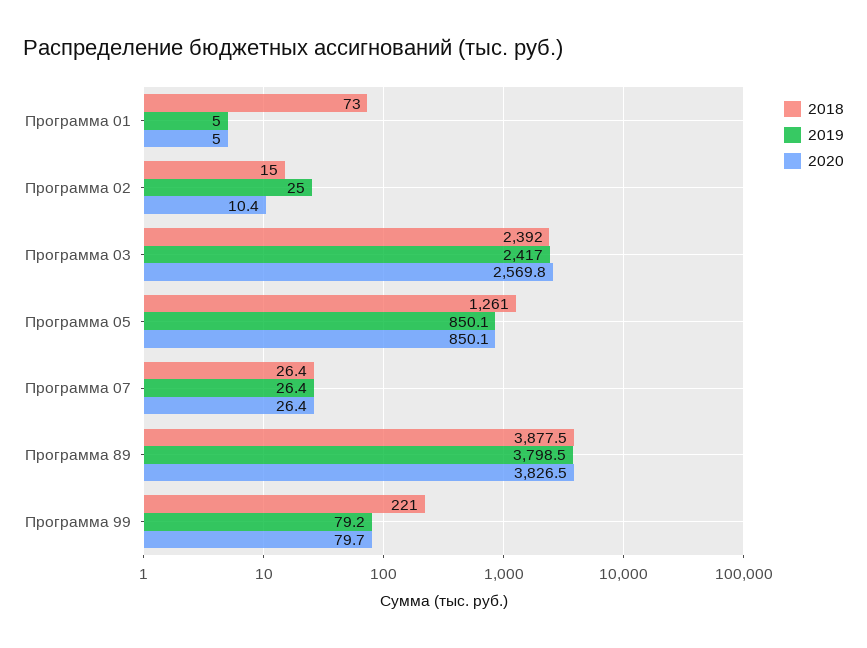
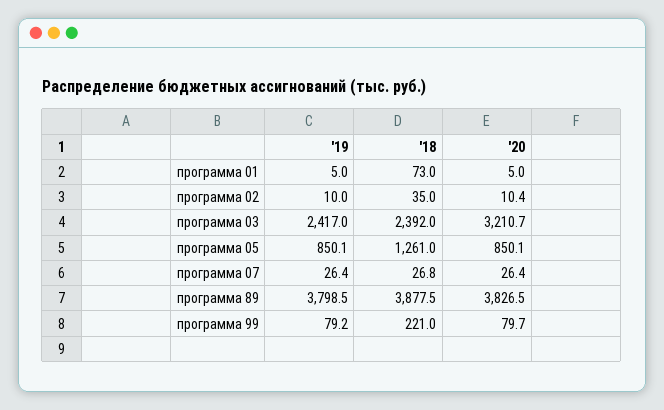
  {
    "2018": {
      "Программа 01": 73,
-     "Программа 02": 15,
+     "Программа 02": 35,
      "Программа 03": 2392,
      "Программа 05": 1261,
-     "Программа 07": 26.4,
+     "Программа 07": 26.8,
      "Программа 89": 3877.5,
      "Программа 99": 221
    },
    "2019": {
      "Программа 01": 5,
-     "Программа 02": 25,
+     "Программа 02": 10,
      "Программа 03": 2417,
      "Программа 05": 850.1,
      "Программа 07": 26.4,
      "Программа 89": 3798.5,
      "Программа 99": 79.2
    },
    "2020": {
      "Программа 01": 5,
      "Программа 02": 10.4,
-     "Программа 03": 2569.8,
+     "Программа 03": 3210.7,
      "Программа 05": 850.1,
      "Программа 07": 26.4,
      "Программа 89": 3826.5,
      "Программа 99": 79.7
    }
  }

